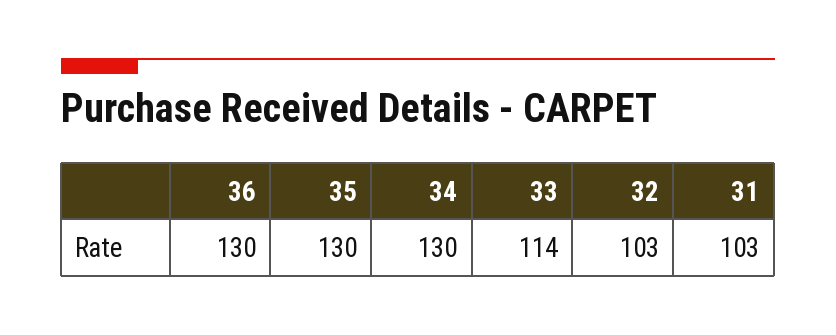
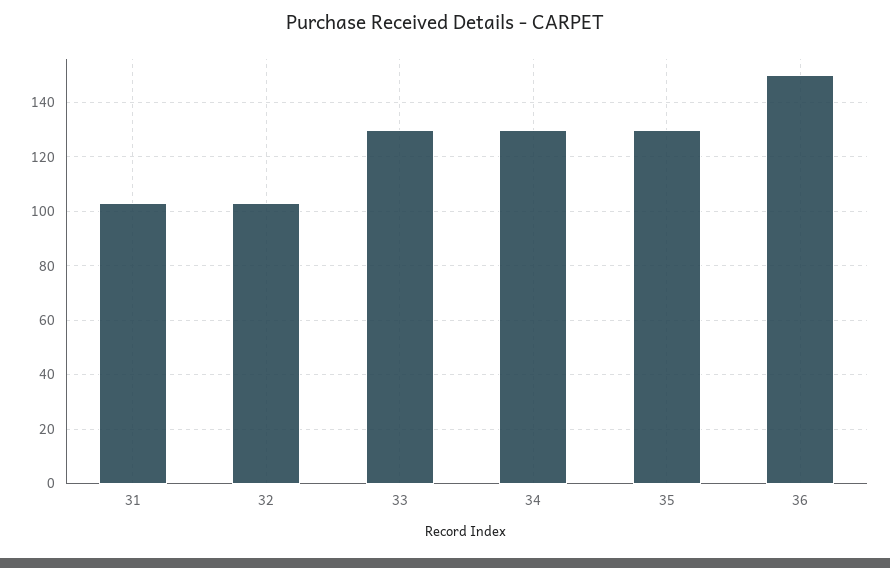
  {
-   "36": 130,
+   "36": 150,
    "35": 130,
    "34": 130,
-   "33": 114,
+   "33": 130,
    "32": 103,
    "31": 103
  }

